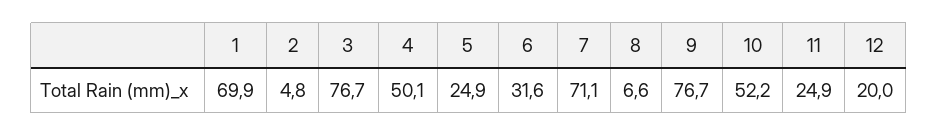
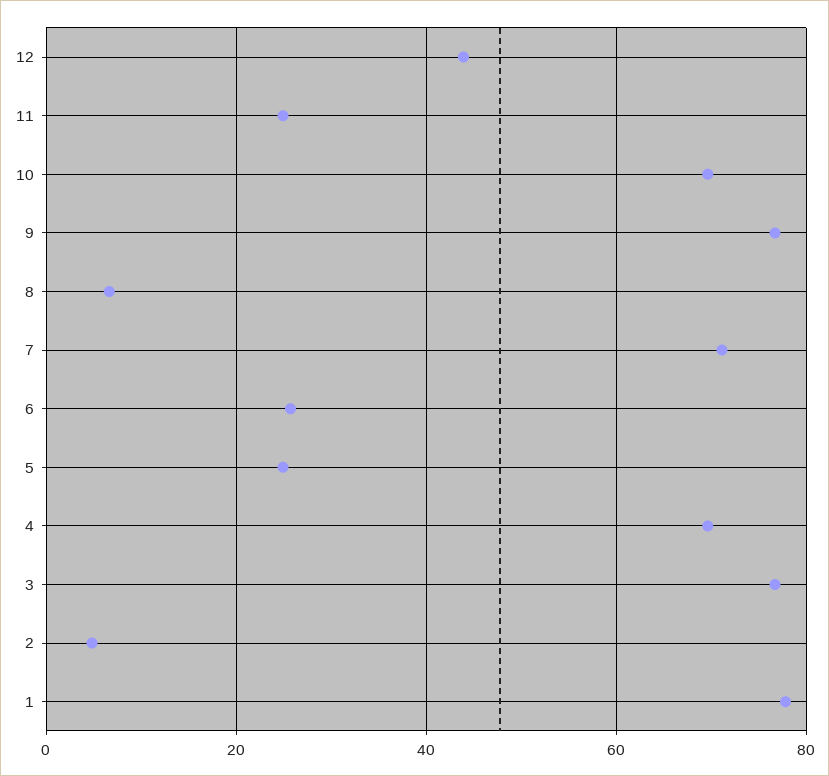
  {
-   "1": 69.9,
+   "1": 78,
    "2": 4.8,
    "3": 76.7,
-   "4": 50.1,
+   "4": 70,
    "5": 24.9,
-   "6": 31.6,
+   "6": 26,
    "7": 71.1,
    "8": 6.6,
    "9": 76.7,
-   "10": 52.2,
+   "10": 70,
    "11": 24.9,
-   "12": 20
+   "12": 44
  }

